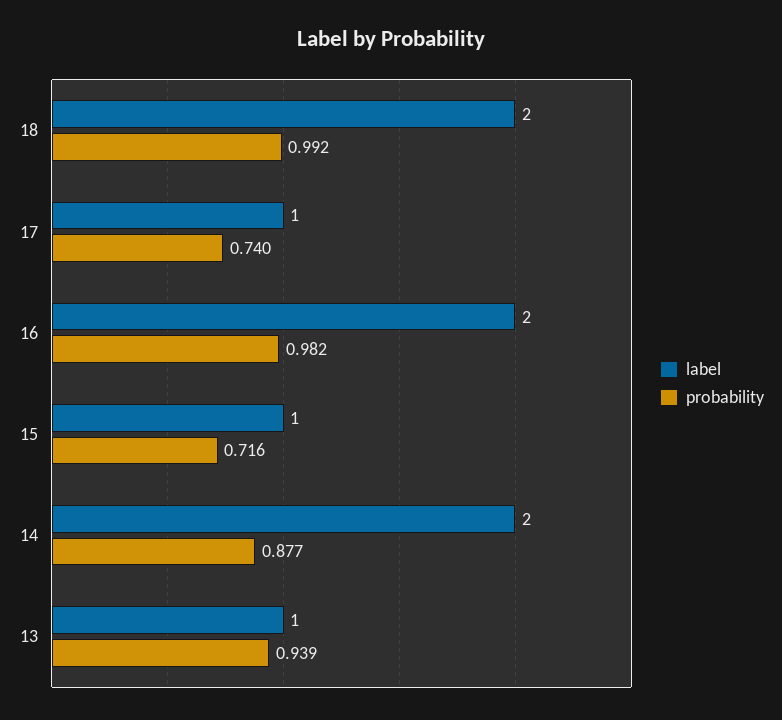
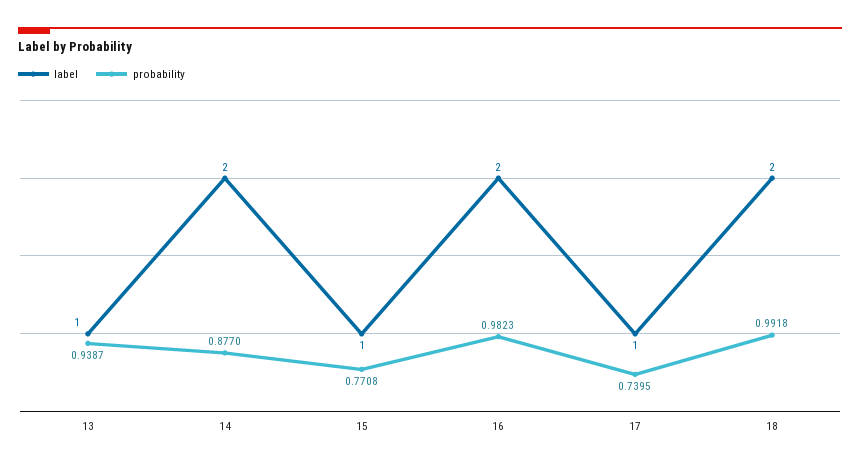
  {
    "label": {
      "18": 2,
      "17": 1,
      "16": 2,
      "15": 1,
      "14": 2,
      "13": 1
    },
    "probability": {
      "18": 0.9918,
      "17": 0.7395,
      "16": 0.9823,
-     "15": 0.716,
+     "15": 0.7708,
      "14": 0.877,
      "13": 0.9387
    }
  }

